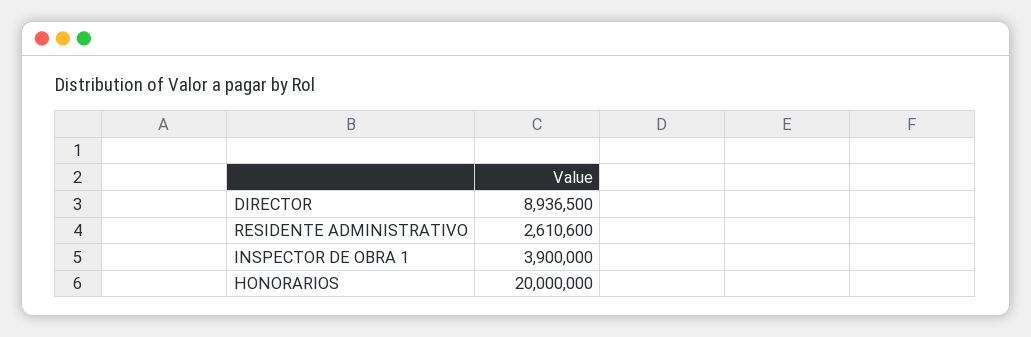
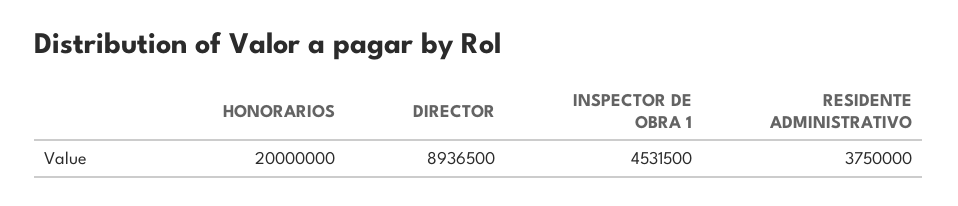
  {
    "DIRECTOR": 8936500,
-   "RESIDENTE ADMINISTRATIVO": 2610600,
+   "RESIDENTE ADMINISTRATIVO": 3750000,
-   "INSPECTOR DE OBRA 1": 3900000,
+   "INSPECTOR DE OBRA 1": 4531500,
    "HONORARIOS": 20000000
  }

